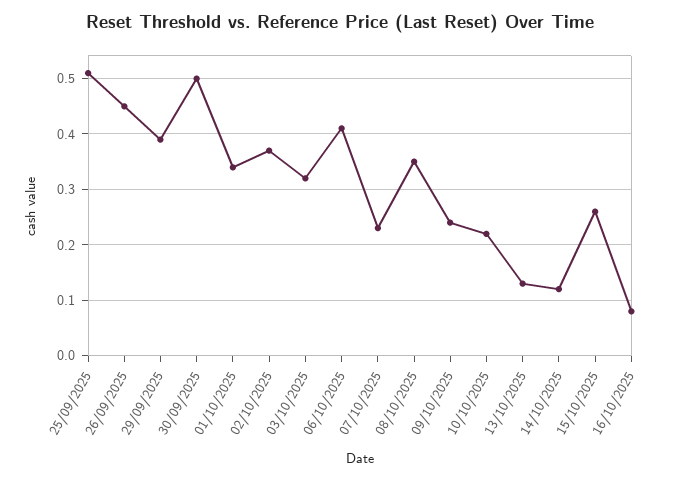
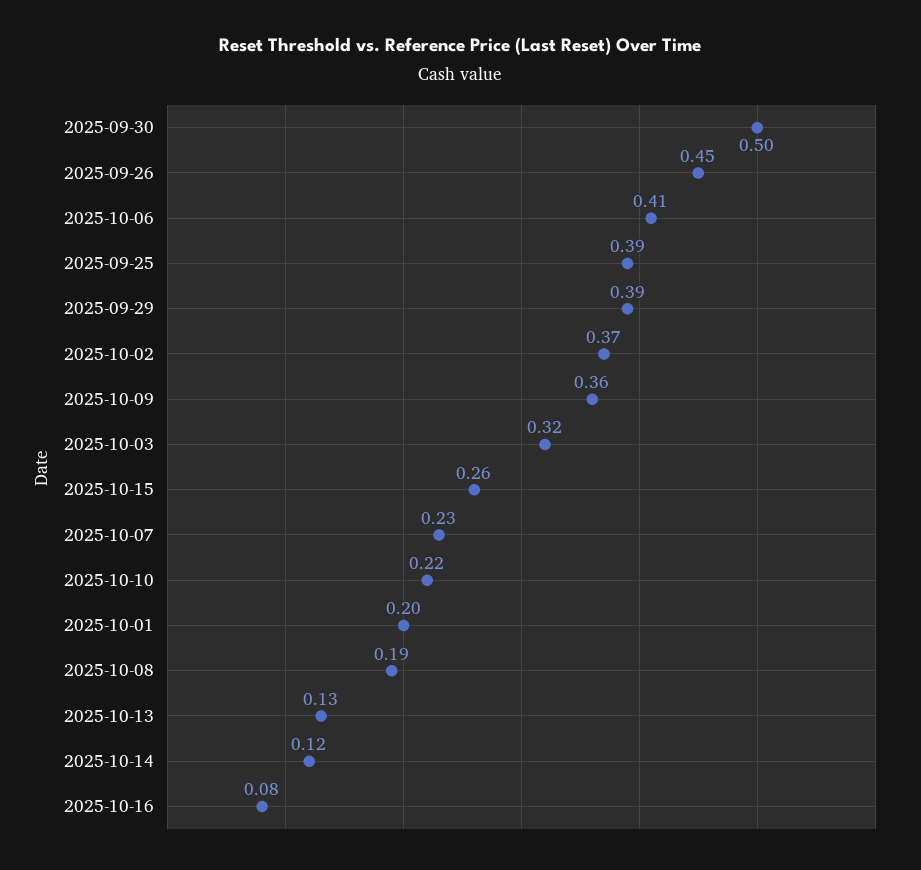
  {
-   "25/09/2025": 0.5,
+   "25/09/2025": 0.39,
    "26/09/2025": 0.45,
    "29/09/2025": 0.39,
    "30/09/2025": 0.5,
-   "01/10/2025": 0.35,
+   "01/10/2025": 0.2,
    "02/10/2025": 0.37,
    "03/10/2025": 0.32,
    "06/10/2025": 0.41,
    "07/10/2025": 0.23,
-   "08/10/2025": 0.35,
+   "08/10/2025": 0.19,
-   "09/10/2025": 0.25,
+   "09/10/2025": 0.36,
    "10/10/2025": 0.22,
    "13/10/2025": 0.13,
    "14/10/2025": 0.12,
    "15/10/2025": 0.26,
    "16/10/2025": 0.08
  }

